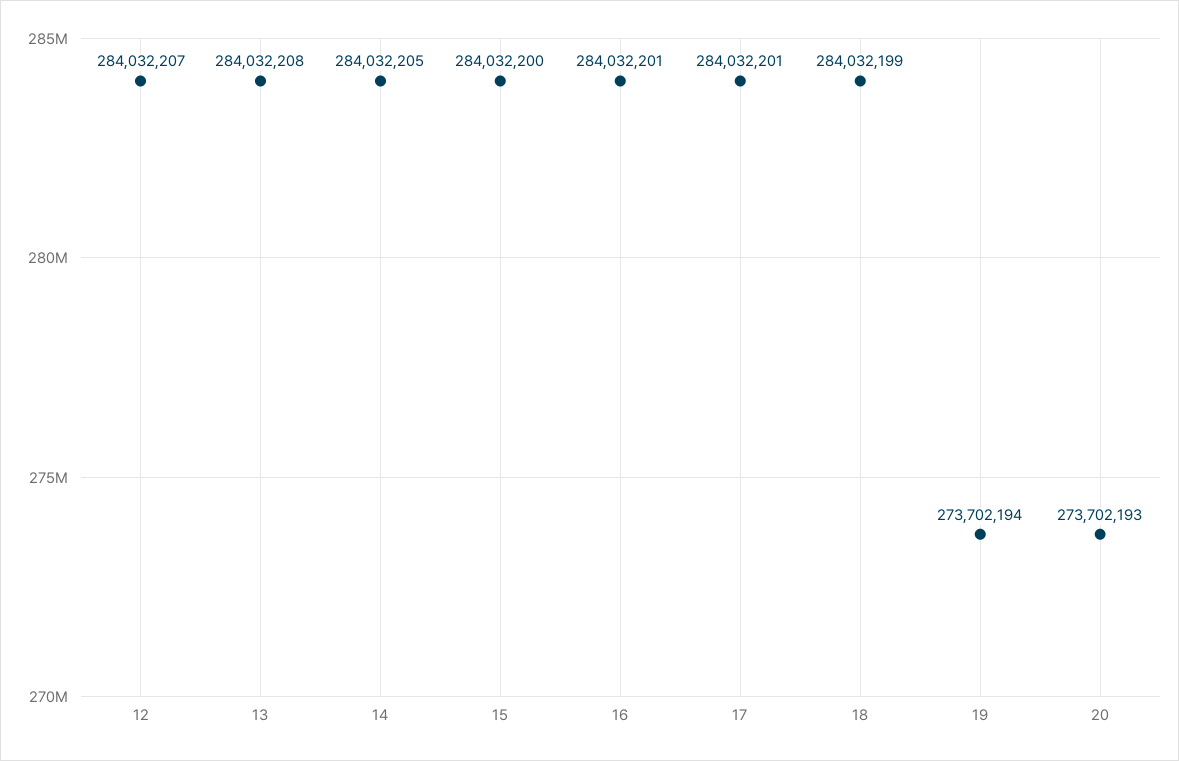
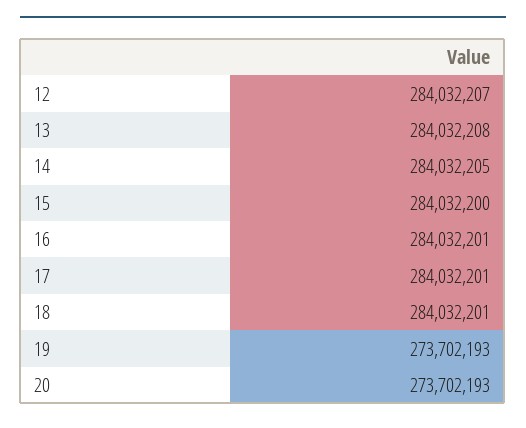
  {
    "12": 284032207,
    "13": 284032208,
    "14": 284032205,
    "15": 284032200,
    "16": 284032201,
    "17": 284032201,
-   "18": 284032199,
+   "18": 284032201,
-   "19": 273702194,
+   "19": 273702193,
    "20": 273702193
  }

